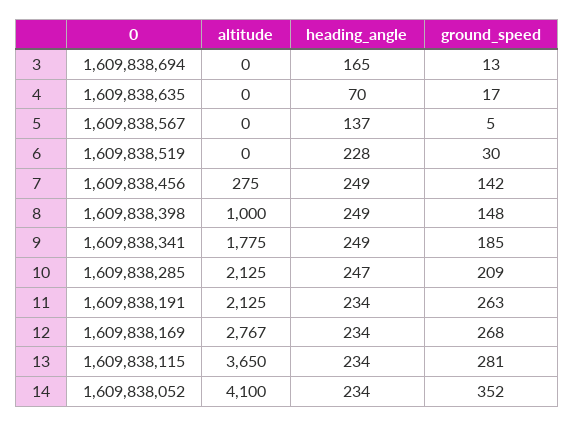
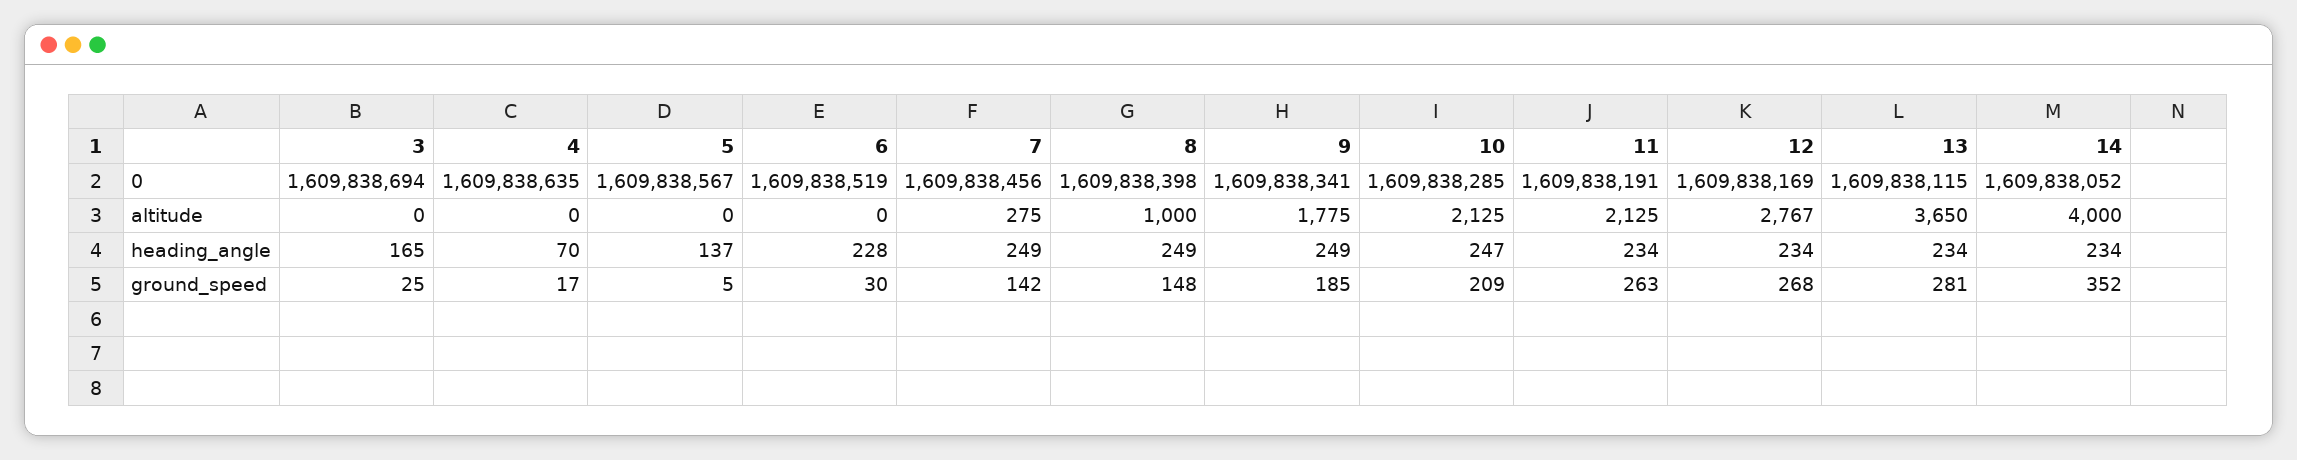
  {
    "0": {
      "3": 1609838694,
      "4": 1609838635,
      "5": 1609838567,
      "6": 1609838519,
      "7": 1609838456,
      "8": 1609838398,
      "9": 1609838341,
      "10": 1609838285,
      "11": 1609838191,
      "12": 1609838169,
      "13": 1609838115,
      "14": 1609838052
    },
    "altitude": {
      "3": 0,
      "4": 0,
      "5": 0,
      "6": 0,
      "7": 275,
      "8": 1000,
      "9": 1775,
      "10": 2125,
      "11": 2125,
      "12": 2767,
      "13": 3650,
-     "14": 4100
+     "14": 4000
    },
    "heading_angle": {
      "3": 165,
      "4": 70,
      "5": 137,
      "6": 228,
      "7": 249,
      "8": 249,
      "9": 249,
      "10": 247,
      "11": 234,
      "12": 234,
      "13": 234,
      "14": 234
    },
    "ground_speed": {
-     "3": 13,
+     "3": 25,
      "4": 17,
      "5": 5,
      "6": 30,
      "7": 142,
      "8": 148,
      "9": 185,
      "10": 209,
      "11": 263,
      "12": 268,
      "13": 281,
      "14": 352
    }
  }

